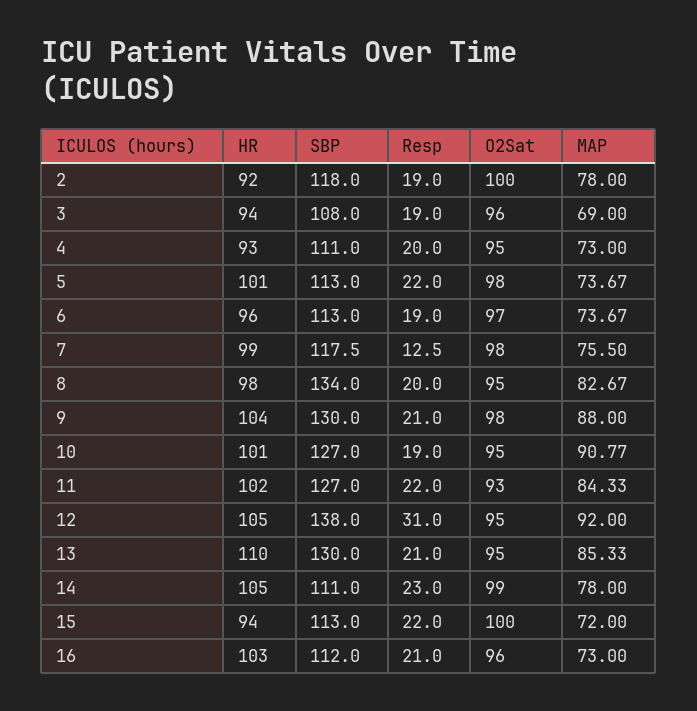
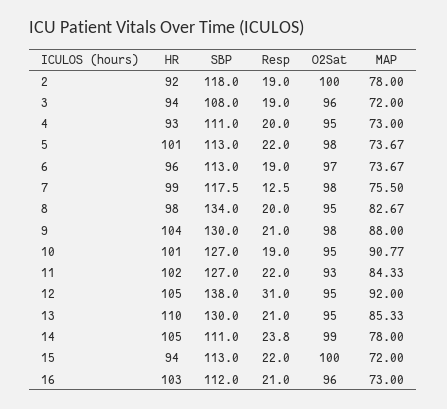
  {
    "HR": {
      "2": 92,
      "3": 94,
      "4": 93,
      "5": 101,
      "6": 96,
      "7": 99,
      "8": 98,
      "9": 104,
      "10": 101,
      "11": 102,
      "12": 105,
      "13": 110,
      "14": 105,
      "15": 94,
      "16": 103
    },
    "SBP": {
      "2": 118,
      "3": 108,
      "4": 111,
      "5": 113,
      "6": 113,
      "7": 117.5,
      "8": 134,
      "9": 130,
      "10": 127,
      "11": 127,
      "12": 138,
      "13": 130,
      "14": 111,
      "15": 113,
      "16": 112
    },
    "Resp": {
      "2": 19,
      "3": 19,
      "4": 20,
      "5": 22,
      "6": 19,
      "7": 12.5,
      "8": 20,
      "9": 21,
      "10": 19,
      "11": 22,
      "12": 31,
      "13": 21,
-     "14": 23,
+     "14": 23.8,
      "15": 22,
      "16": 21
    },
    "O2Sat": {
      "2": 100,
      "3": 96,
      "4": 95,
      "5": 98,
      "6": 97,
      "7": 98,
      "8": 95,
      "9": 98,
      "10": 95,
      "11": 93,
      "12": 95,
      "13": 95,
      "14": 99,
      "15": 100,
      "16": 96
    },
    "MAP": {
      "2": 78,
-     "3": 69,
+     "3": 72,
      "4": 73,
      "5": 73.67,
      "6": 73.67,
      "7": 75.5,
      "8": 82.67,
      "9": 88,
      "10": 90.77,
      "11": 84.33,
      "12": 92,
      "13": 85.33,
      "14": 78,
      "15": 72,
      "16": 73
    }
  }

